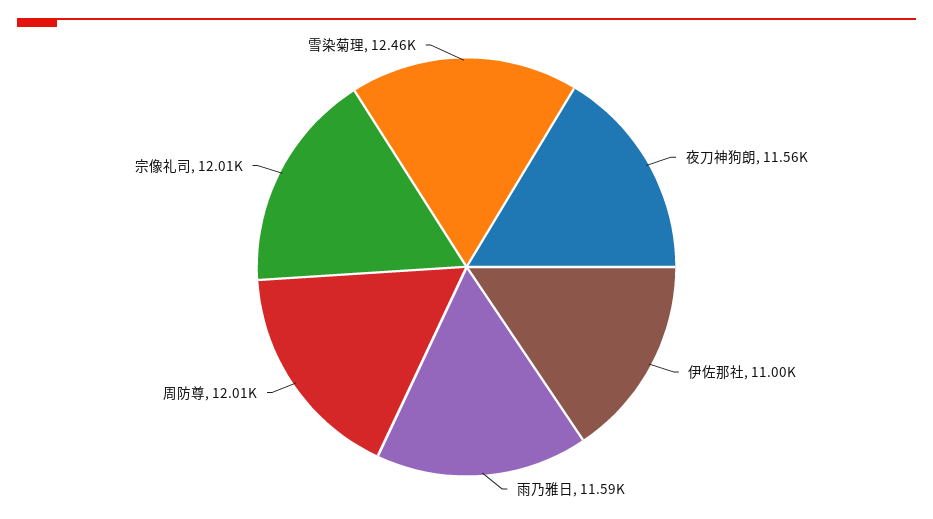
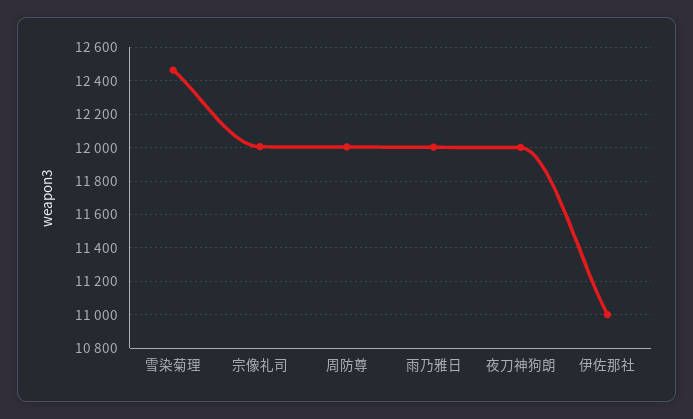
  {
-   "夜刀神狗朗": 11560,
+   "夜刀神狗朗": 12000,
    "伊佐那社": 11000,
-   "雨乃雅日": 11590,
+   "雨乃雅日": 12000,
    "周防尊": 12010,
    "宗像礼司": 12010,
    "雪染菊理": 12460
  }

